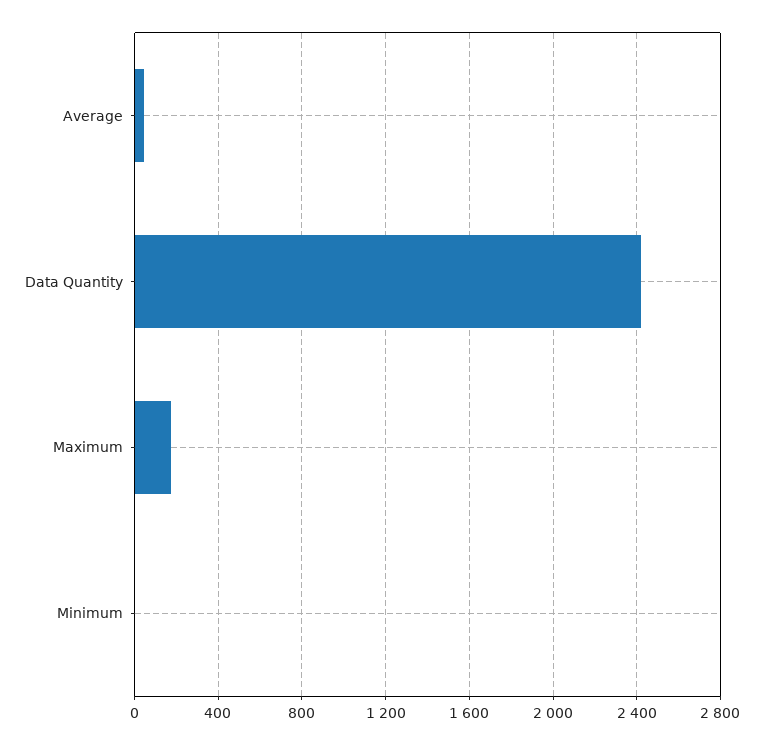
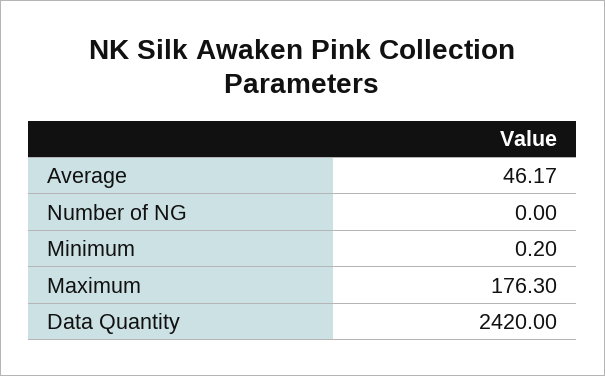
  {
    "Average": 46.17,
    "Data Quantity": 2420,
    "Maximum": 176.3,
-   "Minimum": 0.2
+   "Minimum": 0.2,
+   "Number of NG": 0
  }

